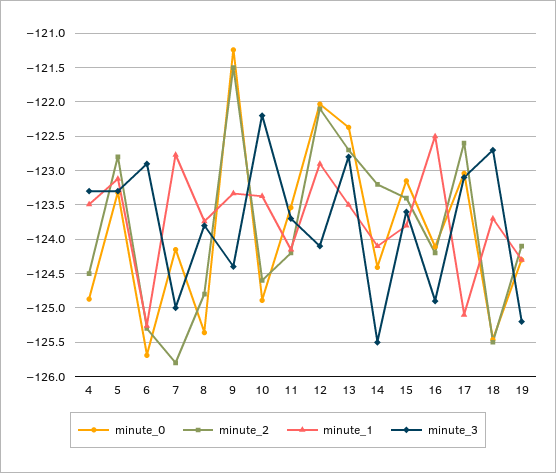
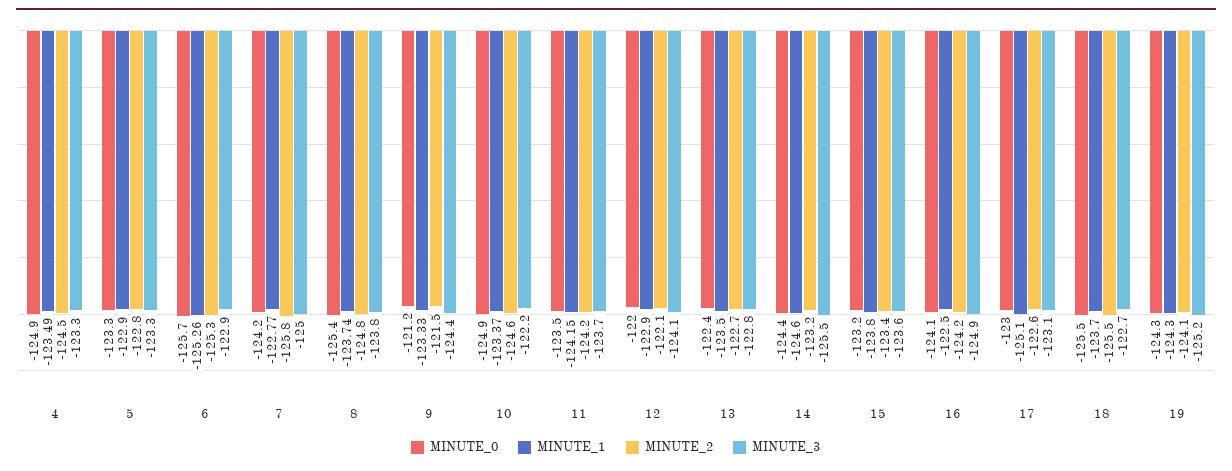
  {
    "minute_0": {
      "4": -124.9,
      "5": -123.3,
      "6": -125.7,
      "7": -124.2,
      "8": -125.4,
      "9": -121.2,
      "10": -124.9,
      "11": -123.5,
      "12": -122,
      "13": -122.4,
      "14": -124.4,
      "15": -123.2,
      "16": -124.1,
      "17": -123,
      "18": -125.5,
      "19": -124.3
    },
    "minute_2": {
      "4": -124.5,
      "5": -122.8,
      "6": -125.3,
      "7": -125.8,
      "8": -124.8,
      "9": -121.5,
      "10": -124.6,
      "11": -124.2,
      "12": -122.1,
      "13": -122.7,
      "14": -123.2,
      "15": -123.4,
      "16": -124.2,
      "17": -122.6,
      "18": -125.5,
      "19": -124.1
    },
    "minute_1": {
      "4": -123.49,
-     "5": -123.1,
+     "5": -122.9,
      "6": -125.26,
      "7": -122.77,
      "8": -123.74,
      "9": -123.33,
      "10": -123.37,
      "11": -124.15,
      "12": -122.9,
      "13": -123.5,
-     "14": -124.1,
+     "14": -124.6,
      "15": -123.8,
      "16": -122.5,
      "17": -125.1,
      "18": -123.7,
      "19": -124.3
    },
    "minute_3": {
      "4": -123.3,
      "5": -123.3,
      "6": -122.9,
      "7": -125,
      "8": -123.8,
      "9": -124.4,
      "10": -122.2,
      "11": -123.7,
      "12": -124.1,
      "13": -122.8,
      "14": -125.5,
      "15": -123.6,
      "16": -124.9,
      "17": -123.1,
      "18": -122.7,
      "19": -125.2
    }
  }

